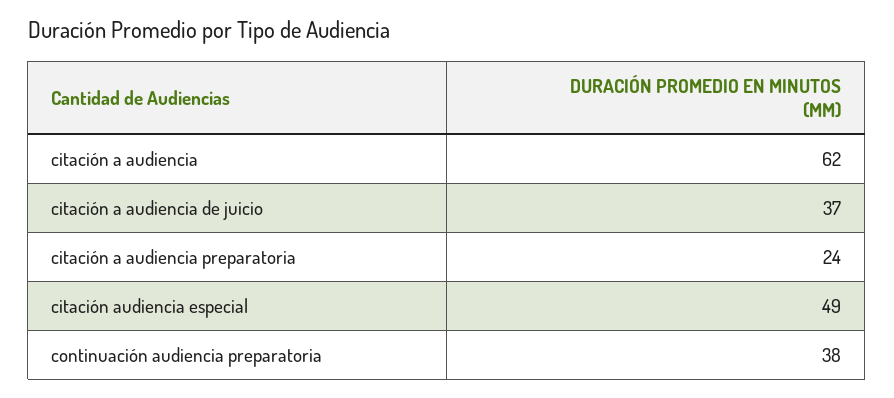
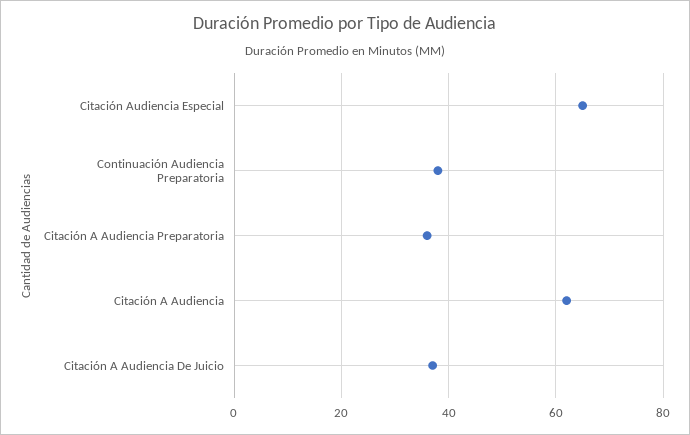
  {
    "citación a audiencia": 62,
    "citación a audiencia de juicio": 37,
-   "citación a audiencia preparatoria": 24,
+   "citación a audiencia preparatoria": 35,
-   "citación audiencia especial": 49,
+   "citación audiencia especial": 65,
    "continuación audiencia preparatoria": 38
  }

